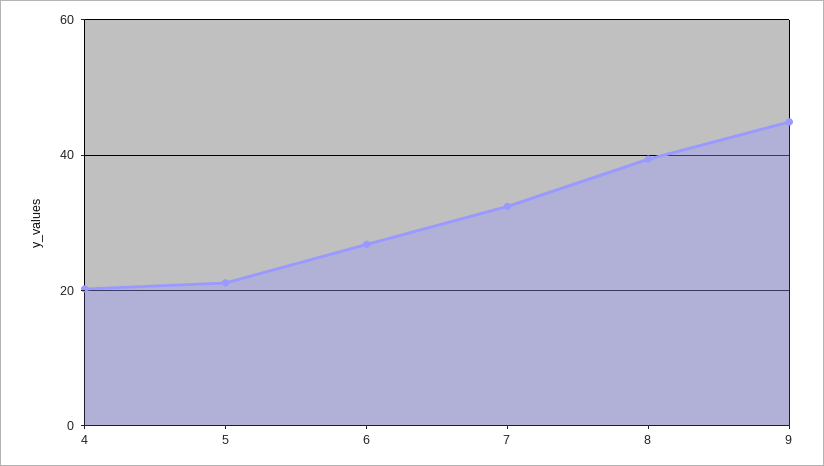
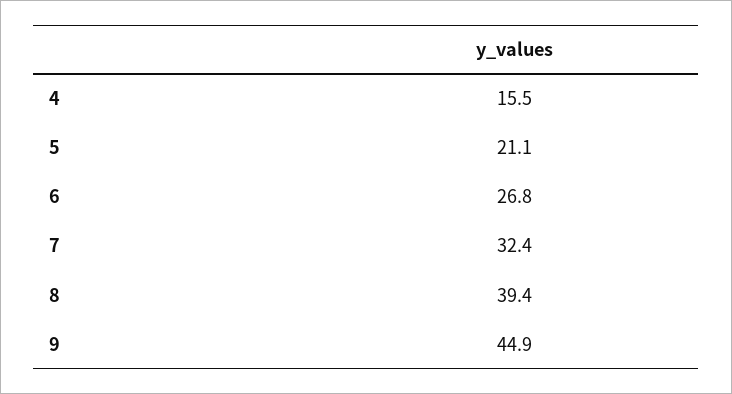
  {
-   "4": 20,
+   "4": 15.5,
    "5": 21.1,
    "6": 26.8,
    "7": 32.4,
    "8": 39.4,
    "9": 44.9
  }

